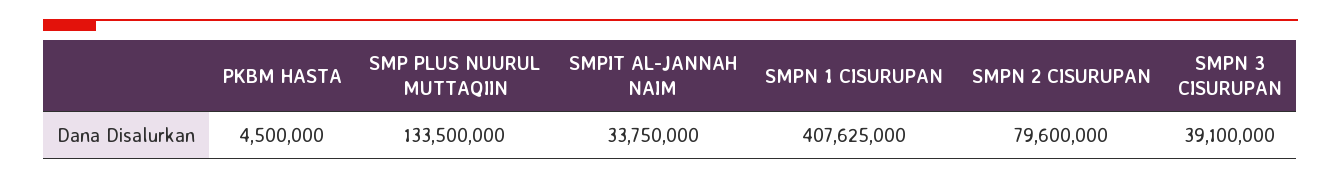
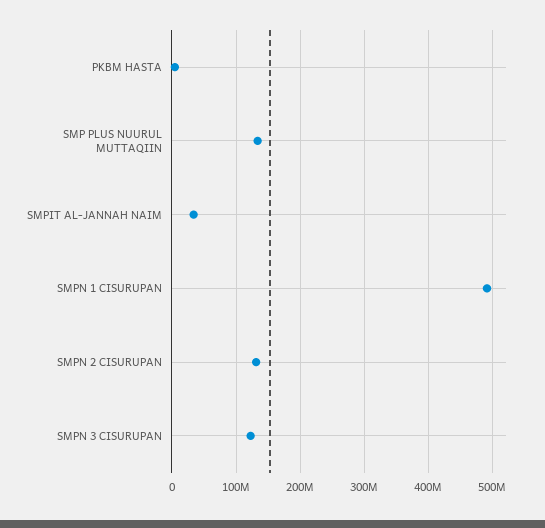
  {
    "PKBM HASTA": 4500000,
    "SMP PLUS NUURUL MUTTAQIIN": 133500000,
    "SMPIT AL-JANNAH NAIM": 33750000,
-   "SMPN 1 CISURUPAN": 407625000,
+   "SMPN 1 CISURUPAN": 490000000,
-   "SMPN 2 CISURUPAN": 79600000,
+   "SMPN 2 CISURUPAN": 130000000,
-   "SMPN 3 CISURUPAN": 39100000
+   "SMPN 3 CISURUPAN": 120000000
  }

